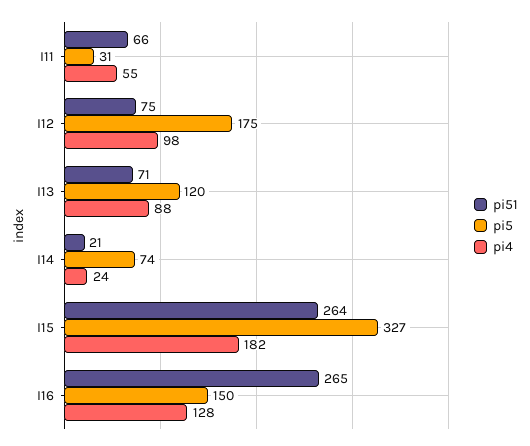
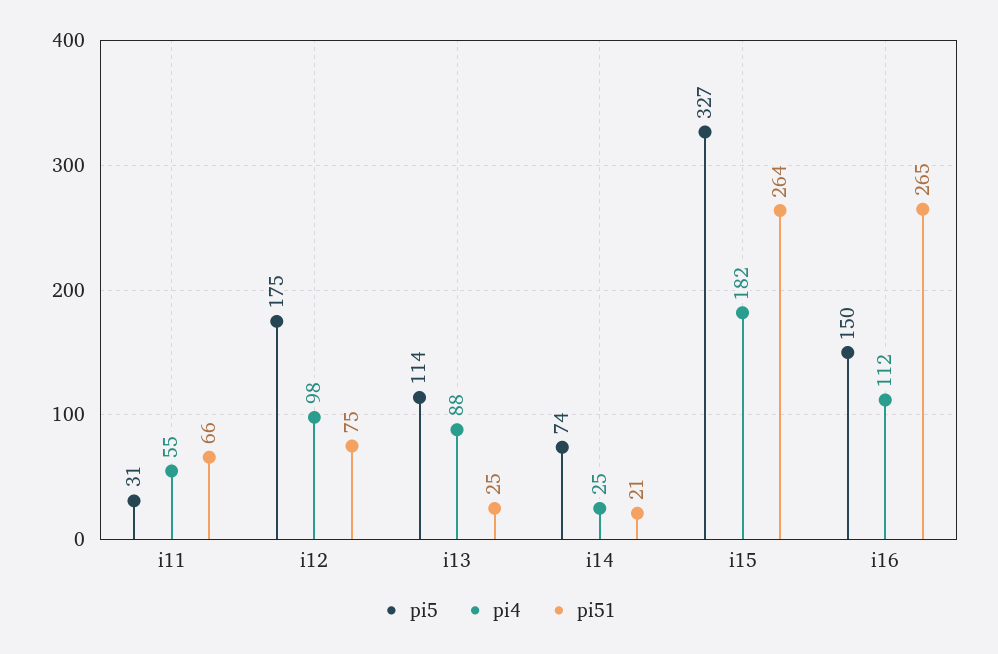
  {
    "pi51": {
      "I11": 66,
      "I12": 75,
-     "I13": 71,
+     "I13": 25,
      "I14": 21,
      "I15": 264,
      "I16": 265
    },
    "pi5": {
      "I11": 31,
      "I12": 175,
-     "I13": 120,
+     "I13": 114,
      "I14": 74,
      "I15": 327,
      "I16": 150
    },
    "pi4": {
      "I11": 55,
      "I12": 98,
      "I13": 88,
-     "I14": 24,
+     "I14": 25,
      "I15": 182,
-     "I16": 128
+     "I16": 112
    }
  }

